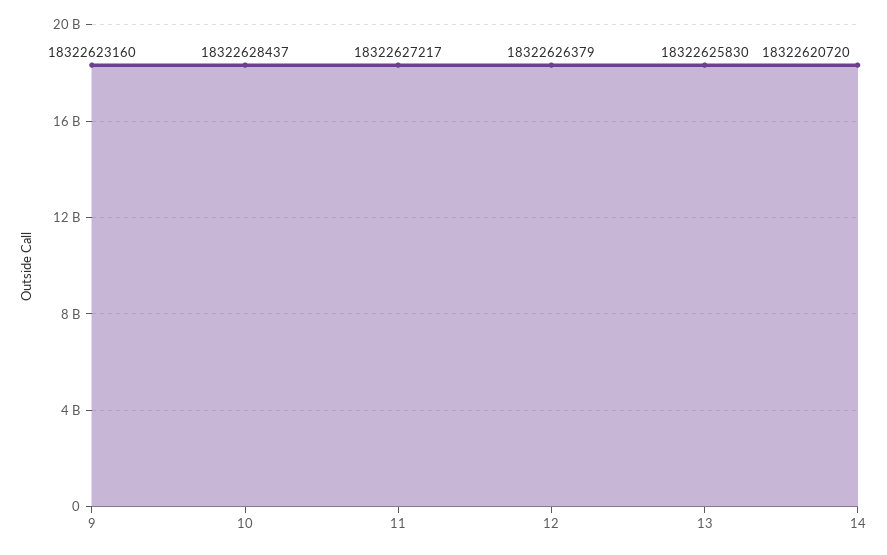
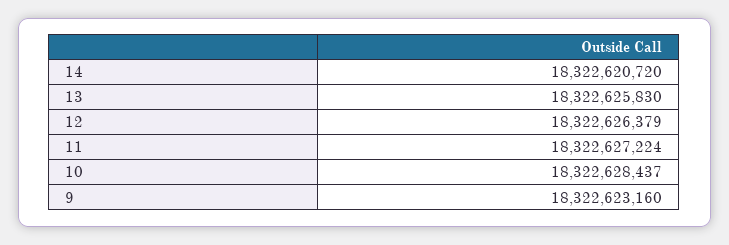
  {
    "9": 18322623160,
    "10": 18322628437,
-   "11": 18322627217,
+   "11": 18322627224,
    "12": 18322626379,
    "13": 18322625830,
    "14": 18322620720
  }

